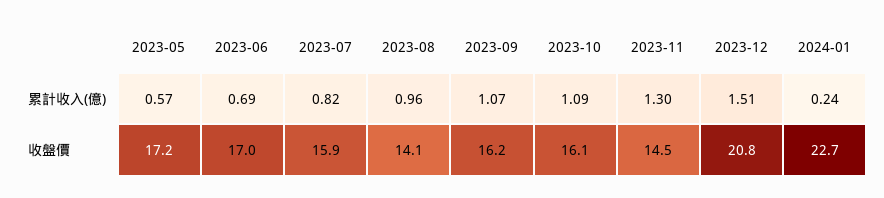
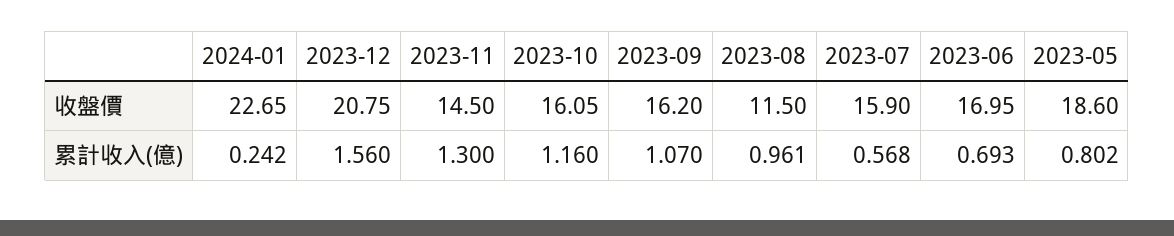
  {
    "2023-05": {
-     "累計收入(億)": 0.57,
+     "累計收入(億)": 0.802,
-     "收盤價": 17.2
+     "收盤價": 18.6
    },
    "2023-06": {
      "累計收入(億)": 0.693,
      "收盤價": 16.95
    },
    "2023-07": {
-     "累計收入(億)": 0.82,
+     "累計收入(億)": 0.568,
      "收盤價": 15.9
    },
    "2023-08": {
      "累計收入(億)": 0.961,
-     "收盤價": 14.1
+     "收盤價": 11.5
    },
    "2023-09": {
      "累計收入(億)": 1.07,
      "收盤價": 16.2
    },
    "2023-10": {
-     "累計收入(億)": 1.09,
+     "累計收入(億)": 1.16,
      "收盤價": 16.05
    },
    "2023-11": {
      "累計收入(億)": 1.3,
      "收盤價": 14.5
    },
    "2023-12": {
-     "累計收入(億)": 1.51,
+     "累計收入(億)": 1.56,
      "收盤價": 20.75
    },
    "2024-01": {
      "累計收入(億)": 0.242,
      "收盤價": 22.65
    }
  }

